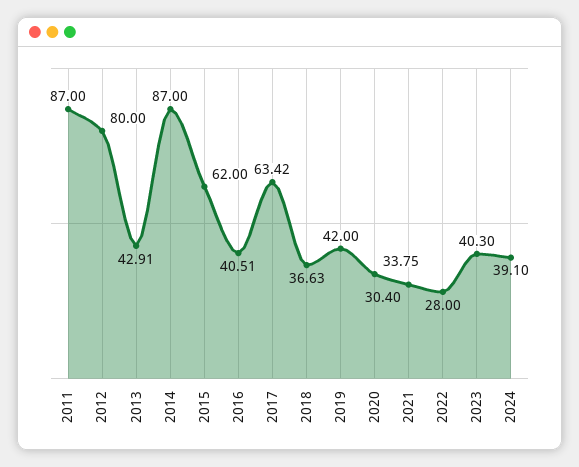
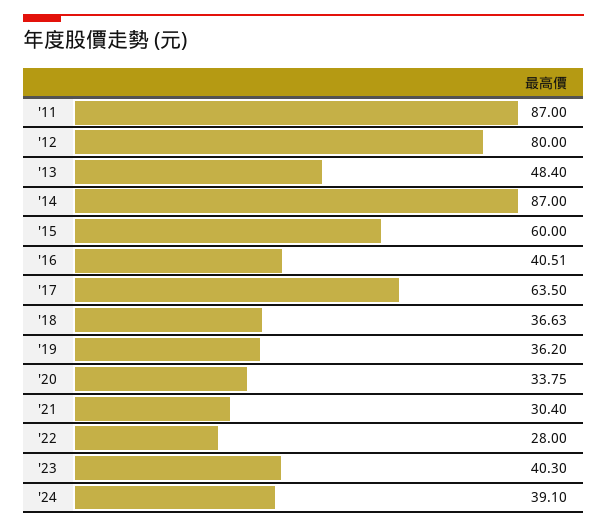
  {
    "2011": 87,
    "2012": 80,
-   "2013": 42.91,
+   "2013": 48.4,
    "2014": 87,
-   "2015": 62,
+   "2015": 60,
    "2016": 40.51,
-   "2017": 63.42,
+   "2017": 63.5,
    "2018": 36.63,
-   "2019": 42,
+   "2019": 36.2,
    "2020": 33.75,
    "2021": 30.4,
    "2022": 28,
    "2023": 40.3,
    "2024": 39.1
  }

